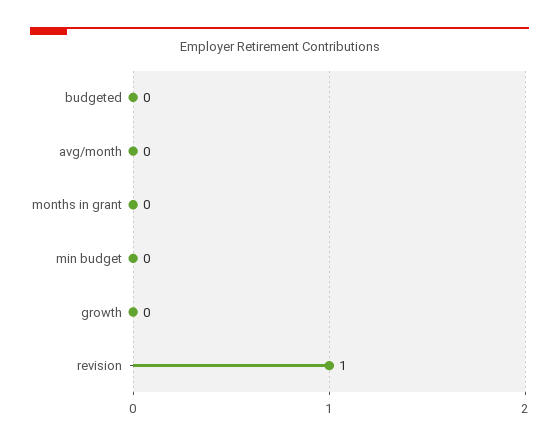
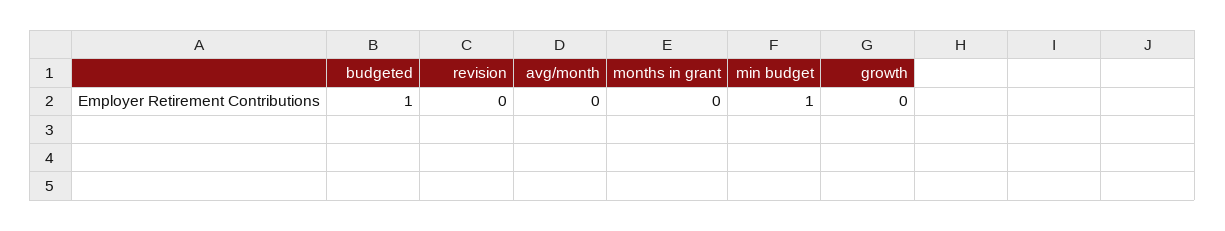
  {
-   "budgeted": 0,
+   "budgeted": 1,
    "avg/month": 0,
    "months in grant": 0,
-   "min budget": 0,
+   "min budget": 1,
    "growth": 0,
-   "revision": 1
+   "revision": 0
  }

